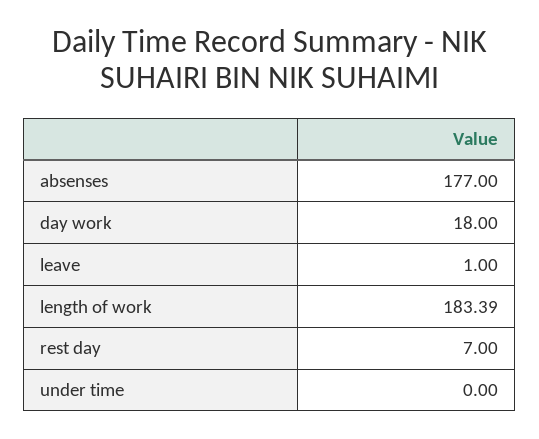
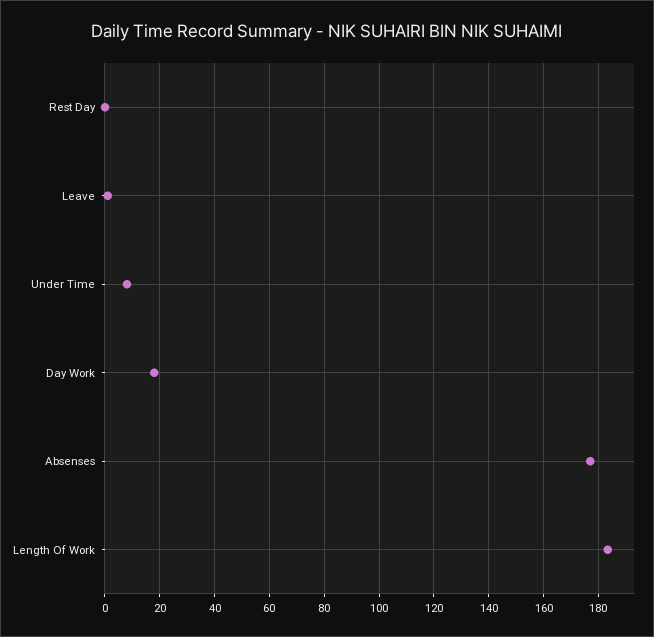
  {
    "absenses": 177,
    "day work": 18,
    "leave": 1,
    "length of work": 183.39,
-   "rest day": 7,
+   "rest day": 0,
-   "under time": 0
+   "under time": 7.5
  }

